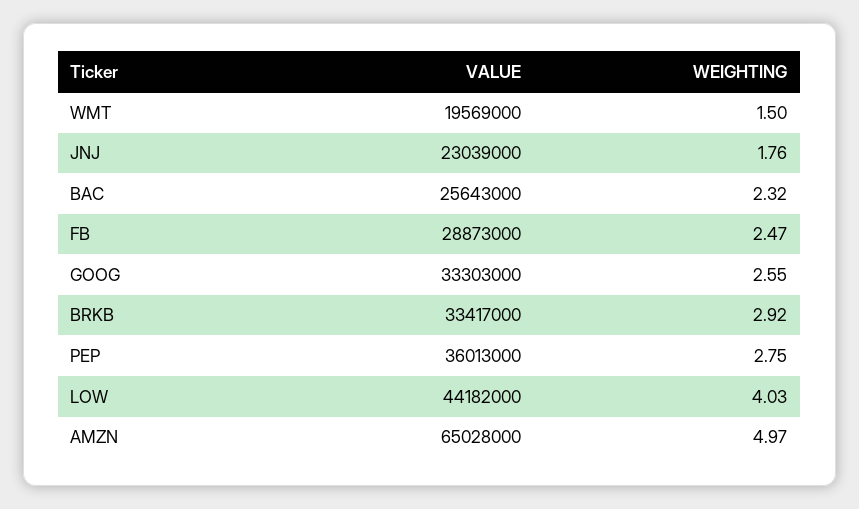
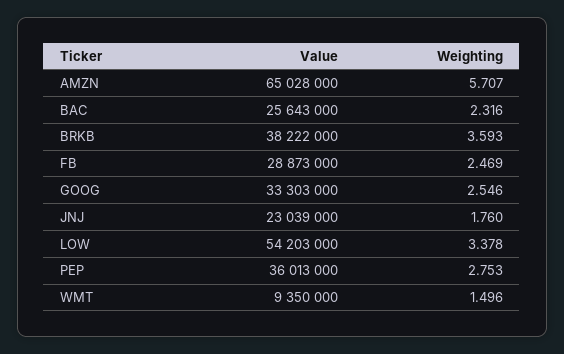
  {
    "VALUE": {
-     "WMT": 19569000,
+     "WMT": 9350000,
      "JNJ": 23039000,
      "BAC": 25643000,
      "FB": 28873000,
      "GOOG": 33303000,
-     "BRKB": 33417000,
+     "BRKB": 38222000,
      "PEP": 36013000,
-     "LOW": 44182000,
+     "LOW": 54203000,
      "AMZN": 65028000
    },
    "WEIGHTING": {
      "WMT": 1.496,
      "JNJ": 1.76,
      "BAC": 2.316,
      "FB": 2.469,
      "GOOG": 2.546,
-     "BRKB": 2.92,
+     "BRKB": 3.593,
      "PEP": 2.753,
-     "LOW": 4.03,
+     "LOW": 3.378,
-     "AMZN": 4.97
+     "AMZN": 5.707
    }
  }

